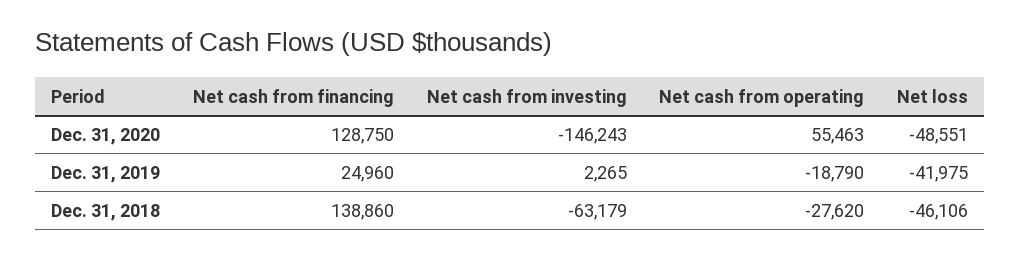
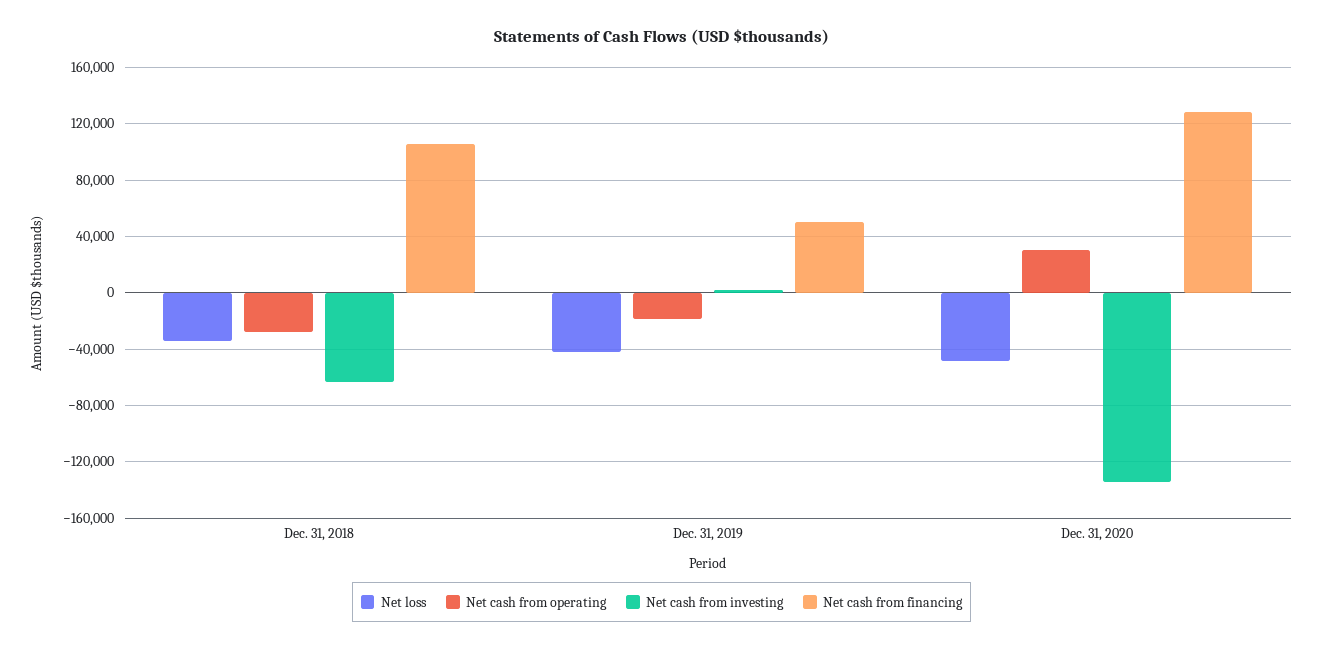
  {
    "Net cash from financing": {
      "Dec. 31, 2020": 128750,
-     "Dec. 31, 2019": 24960,
+     "Dec. 31, 2019": 50000,
-     "Dec. 31, 2018": 138860
+     "Dec. 31, 2018": 105000
    },
    "Net cash from investing": {
-     "Dec. 31, 2020": -146243,
+     "Dec. 31, 2020": -135000,
      "Dec. 31, 2019": 2265,
      "Dec. 31, 2018": -63179
    },
    "Net cash from operating": {
-     "Dec. 31, 2020": 55463,
+     "Dec. 31, 2020": 30000,
      "Dec. 31, 2019": -18790,
      "Dec. 31, 2018": -27620
    },
    "Net loss": {
      "Dec. 31, 2020": -48551,
      "Dec. 31, 2019": -41975,
-     "Dec. 31, 2018": -46106
+     "Dec. 31, 2018": -35000
    }
  }

